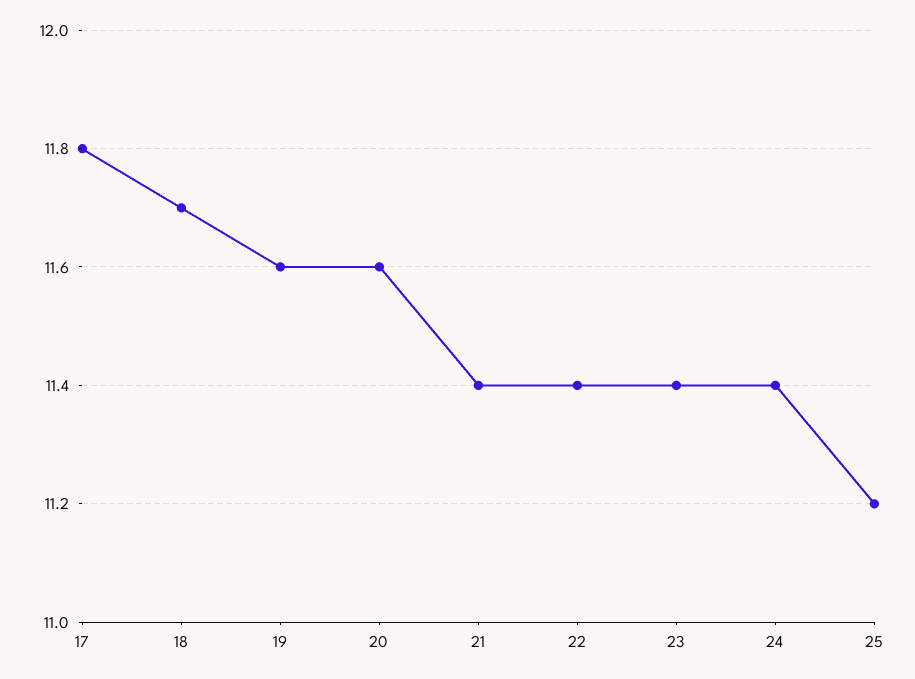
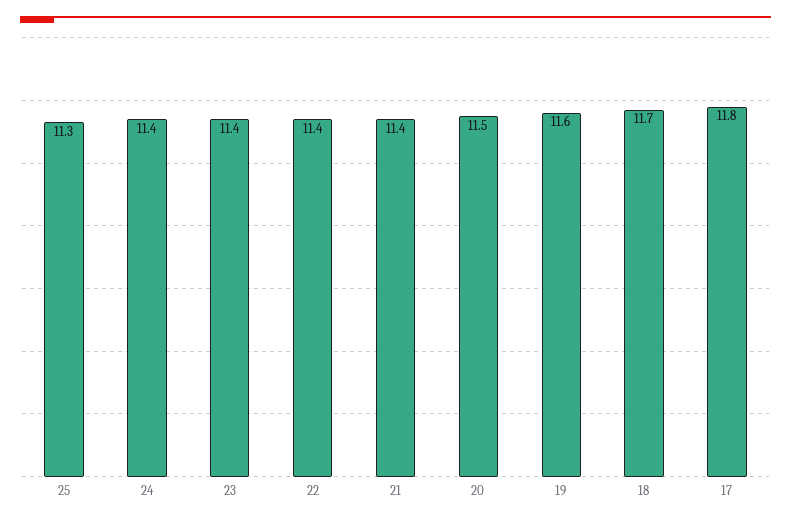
  {
    "17": 11.8,
    "18": 11.7,
    "19": 11.6,
-   "20": 11.6,
+   "20": 11.5,
    "21": 11.4,
    "22": 11.4,
    "23": 11.4,
    "24": 11.4,
-   "25": 11.2
+   "25": 11.3
  }

